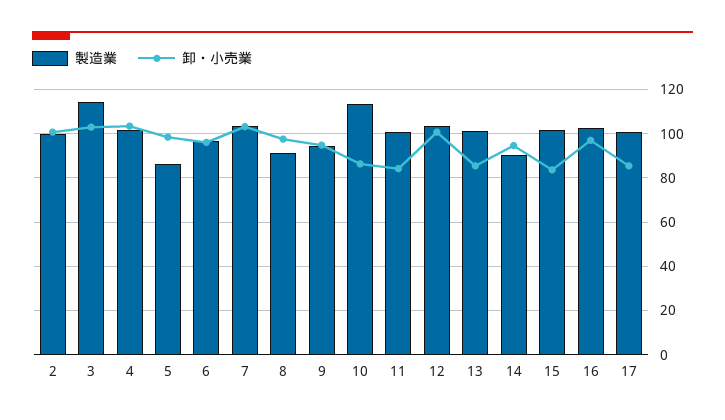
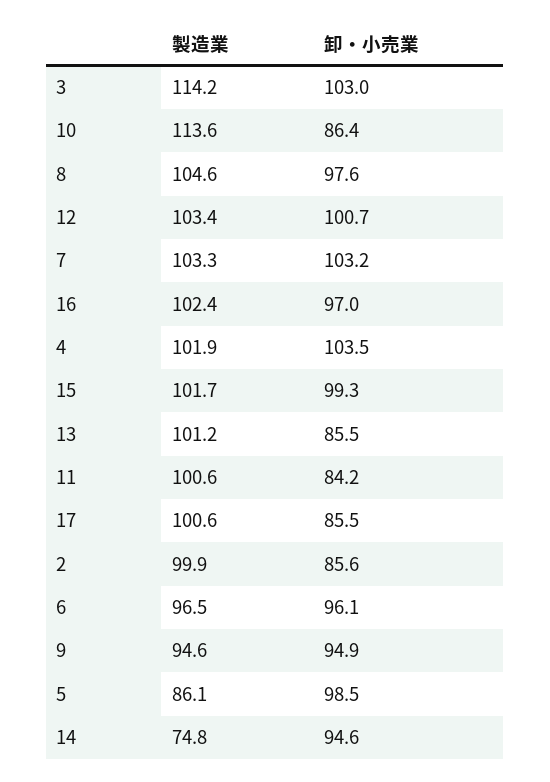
  {
    "製造業": {
      "2": 99.9,
      "3": 114.2,
      "4": 101.9,
      "5": 86.1,
      "6": 96.5,
      "7": 103.3,
-     "8": 90,
+     "8": 104.6,
      "9": 94.6,
      "10": 113.6,
      "11": 100.6,
      "12": 103.4,
      "13": 101.2,
-     "14": 90,
+     "14": 74.8,
      "15": 101.7,
      "16": 102.4,
      "17": 100.6
    },
    "卸・小売業": {
-     "2": 100,
+     "2": 85.6,
      "3": 103,
      "4": 103.5,
      "5": 98.5,
      "6": 96.1,
      "7": 103.2,
      "8": 97.6,
      "9": 94.9,
      "10": 86.4,
      "11": 84.2,
      "12": 100.7,
      "13": 85.5,
      "14": 94.6,
-     "15": 85,
+     "15": 99.3,
      "16": 97,
      "17": 85.5
    }
  }

